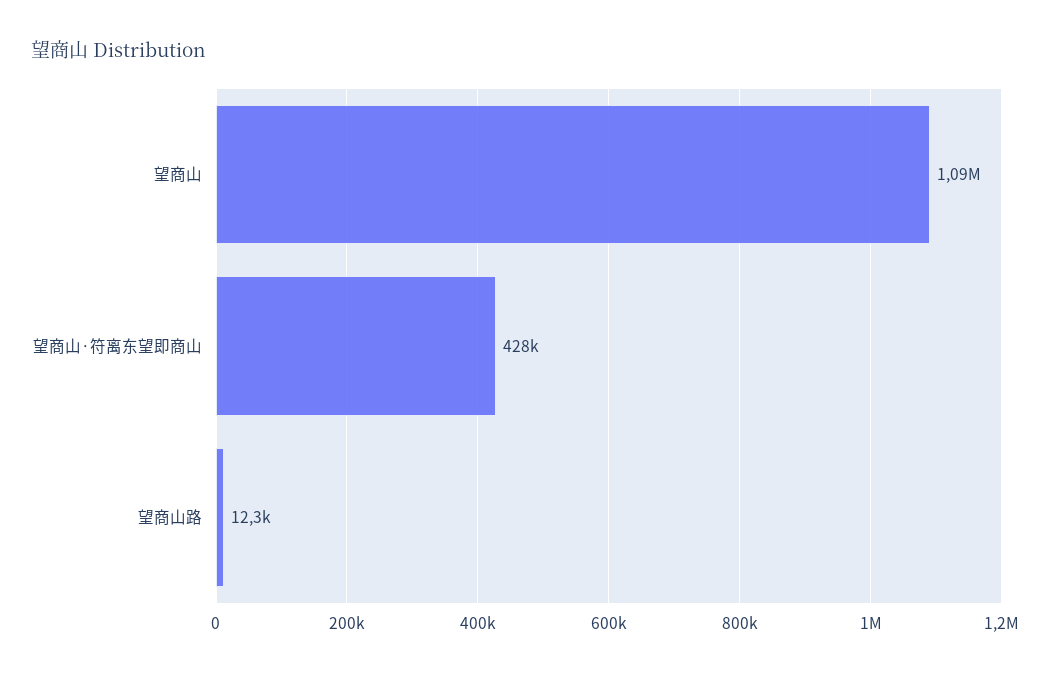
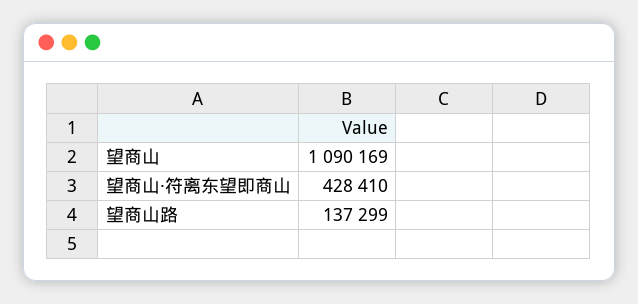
  {
    "望商山": 1090169,
    "望商山·符离东望即商山": 428410,
-   "望商山路": 12300
+   "望商山路": 137299
  }

